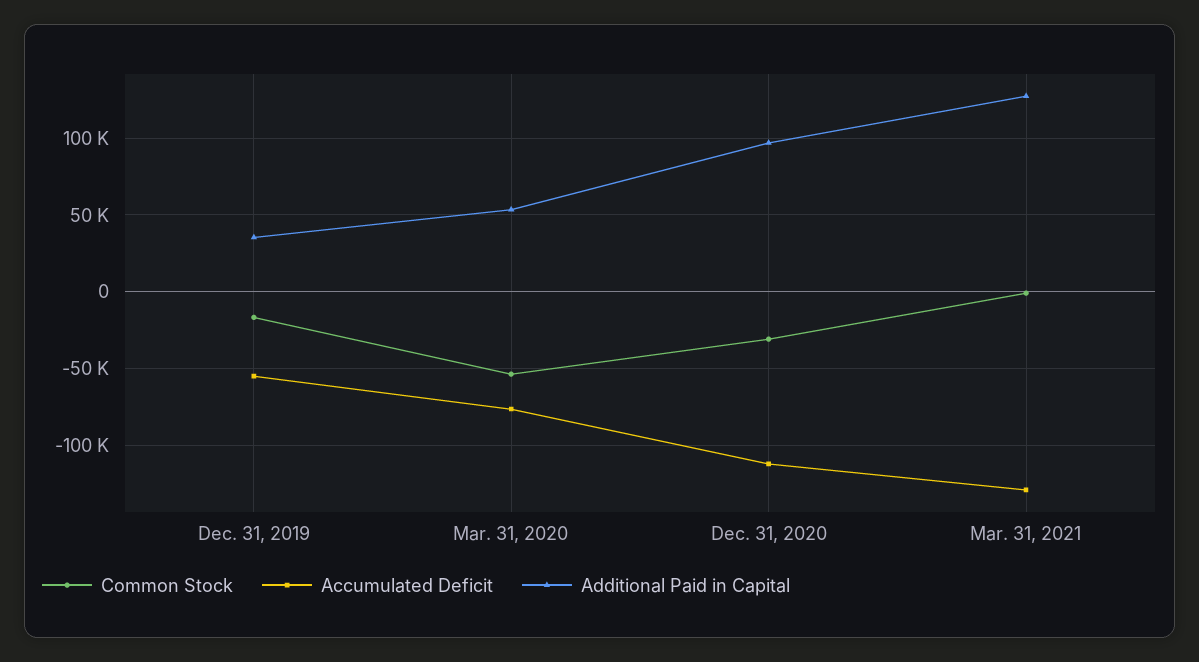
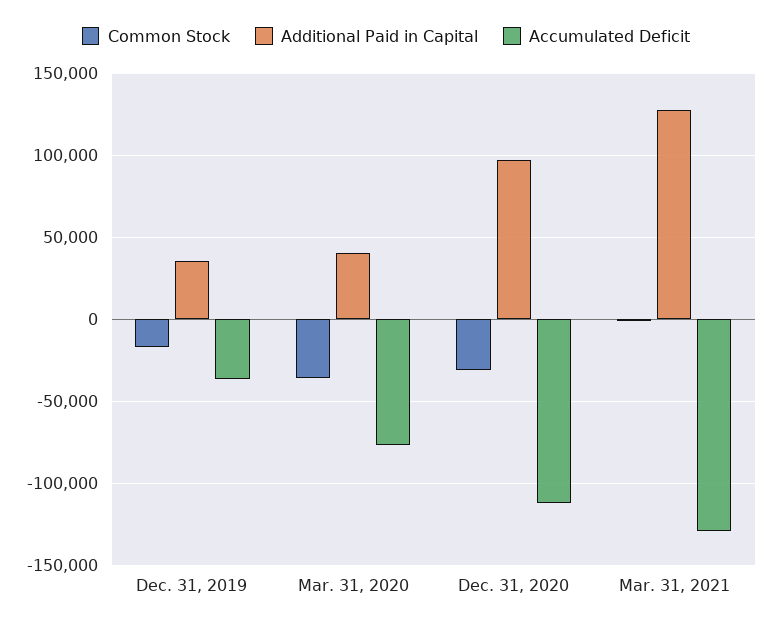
  {
    "Common Stock": {
      "Dec. 31, 2019": -15000,
-     "Mar. 31, 2020": -55000,
+     "Mar. 31, 2020": -35000,
      "Dec. 31, 2020": -30000,
      "Mar. 31, 2021": 0
    },
    "Accumulated Deficit": {
-     "Dec. 31, 2019": -55000,
+     "Dec. 31, 2019": -35000,
      "Mar. 31, 2020": -75000,
      "Dec. 31, 2020": -110000,
      "Mar. 31, 2021": -130000
    },
    "Additional Paid in Capital": {
      "Dec. 31, 2019": 35000,
-     "Mar. 31, 2020": 55000,
+     "Mar. 31, 2020": 40000,
      "Dec. 31, 2020": 95000,
      "Mar. 31, 2021": 130000
    }
  }

